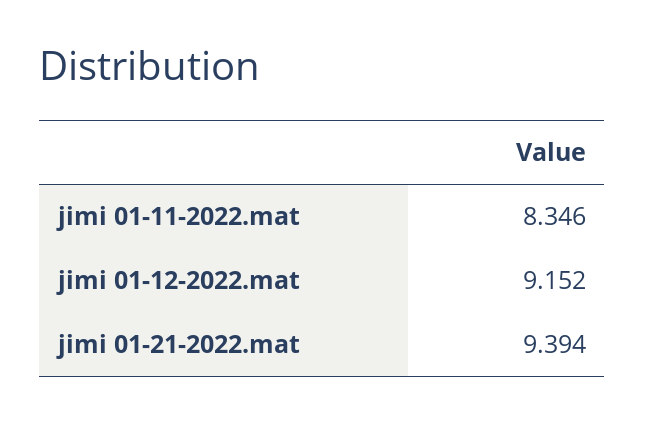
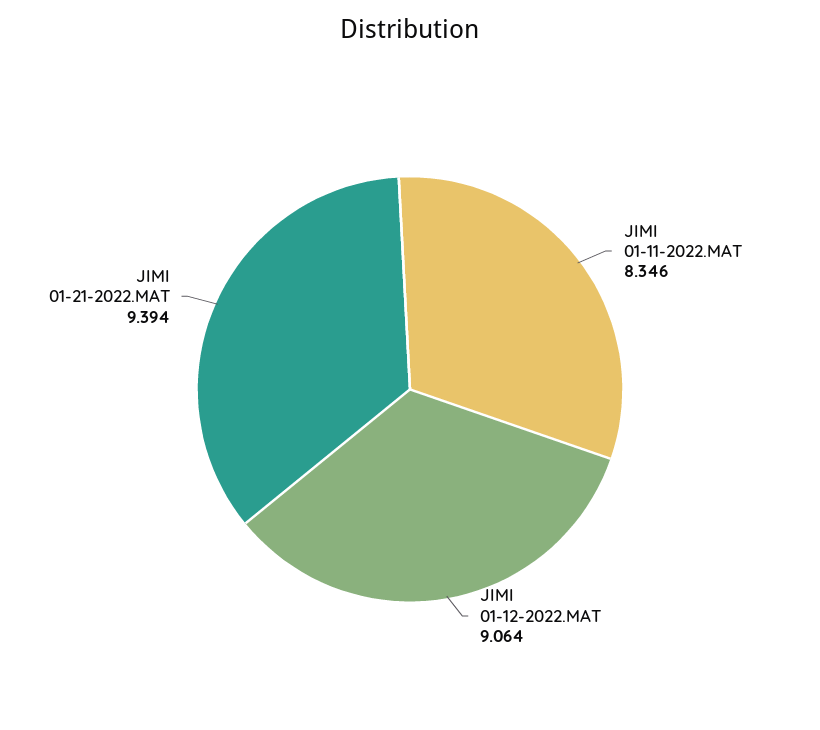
  {
    "jimi 01-11-2022.mat": 8.346,
-   "jimi 01-12-2022.mat": 9.152,
+   "jimi 01-12-2022.mat": 9.064,
    "jimi 01-21-2022.mat": 9.394
  }

